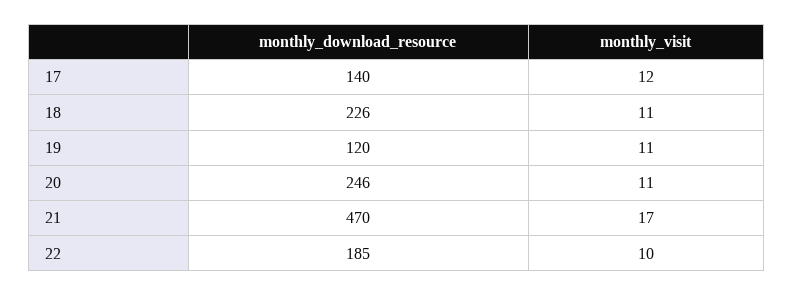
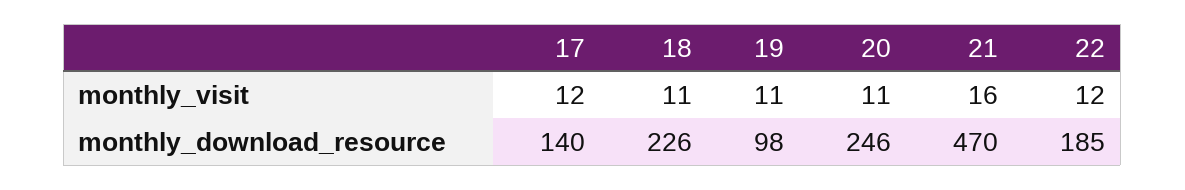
  {
    "monthly_download_resource": {
      "17": 140,
      "18": 226,
-     "19": 120,
+     "19": 98,
      "20": 246,
      "21": 470,
      "22": 185
    },
    "monthly_visit": {
      "17": 12,
      "18": 11,
      "19": 11,
      "20": 11,
-     "21": 17,
+     "21": 16,
-     "22": 10
+     "22": 12
    }
  }

